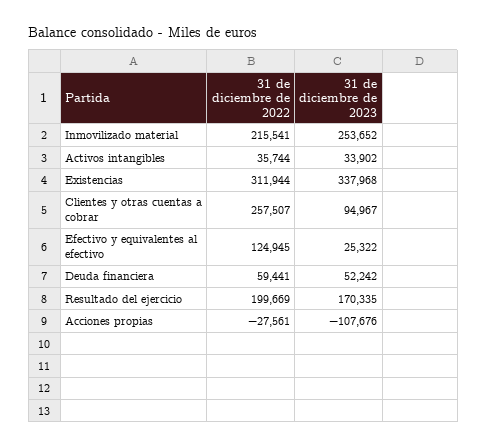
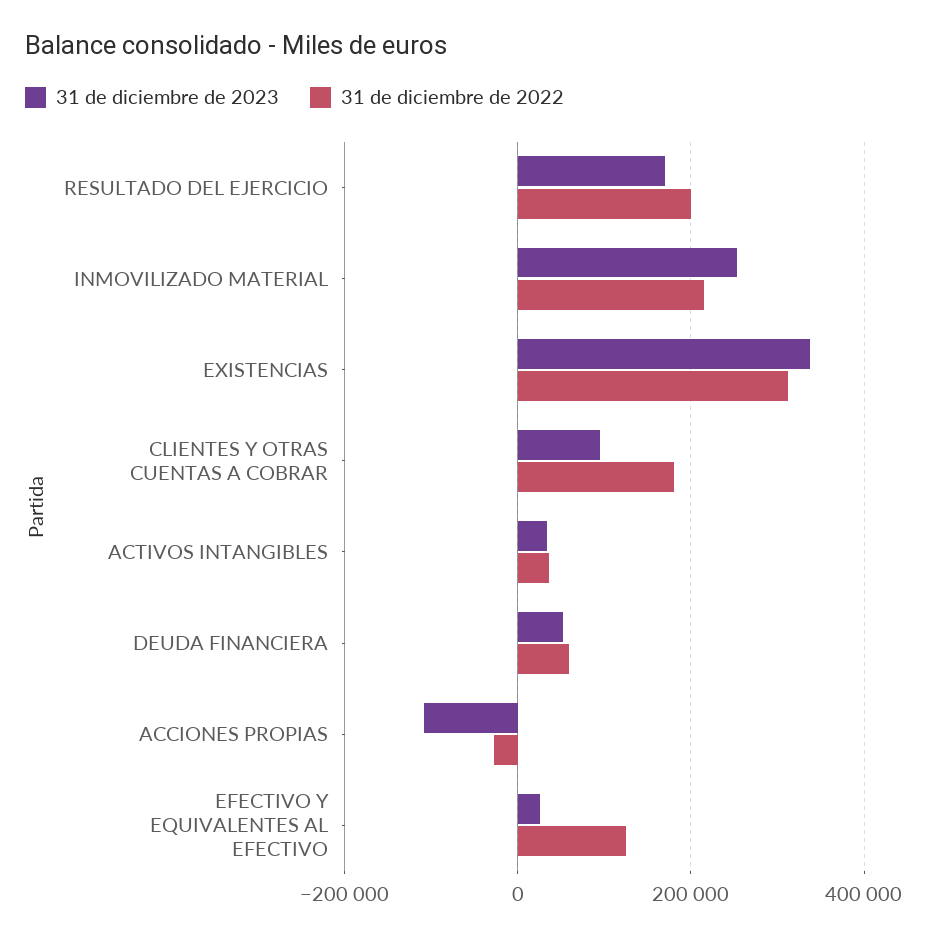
  {
    "31 de diciembre de 2022": {
      "Inmovilizado material": 215541,
      "Activos intangibles": 35744,
      "Existencias": 311944,
-     "Clientes y otras cuentas a cobrar": 257507,
+     "Clientes y otras cuentas a cobrar": 180000,
      "Efectivo y equivalentes al efectivo": 124945,
      "Deuda financiera": 59441,
      "Resultado del ejercicio": 199669,
      "Acciones propias": -27561
    },
    "31 de diciembre de 2023": {
      "Inmovilizado material": 253652,
      "Activos intangibles": 33902,
      "Existencias": 337968,
      "Clientes y otras cuentas a cobrar": 94967,
      "Efectivo y equivalentes al efectivo": 25322,
      "Deuda financiera": 52242,
      "Resultado del ejercicio": 170335,
      "Acciones propias": -107676
    }
  }

